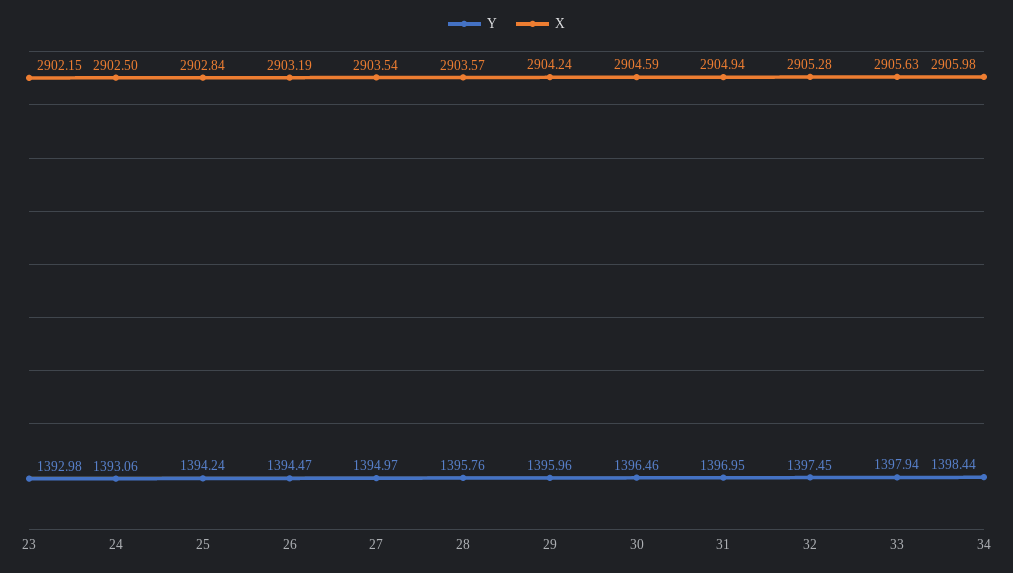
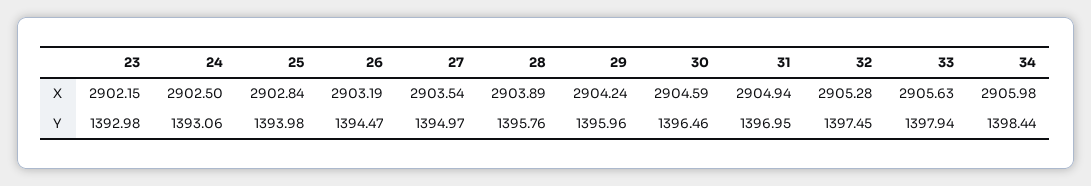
  {
    "Y": {
      "23": 1392.98,
      "24": 1393.06,
-     "25": 1394.24,
+     "25": 1393.98,
      "26": 1394.47,
      "27": 1394.97,
      "28": 1395.76,
      "29": 1395.96,
      "30": 1396.46,
      "31": 1396.95,
      "32": 1397.45,
      "33": 1397.94,
      "34": 1398.44
    },
    "X": {
      "23": 2902.15,
      "24": 2902.5,
      "25": 2902.84,
      "26": 2903.19,
      "27": 2903.54,
-     "28": 2903.57,
+     "28": 2903.89,
      "29": 2904.24,
      "30": 2904.59,
      "31": 2904.94,
      "32": 2905.28,
      "33": 2905.63,
      "34": 2905.98
    }
  }

